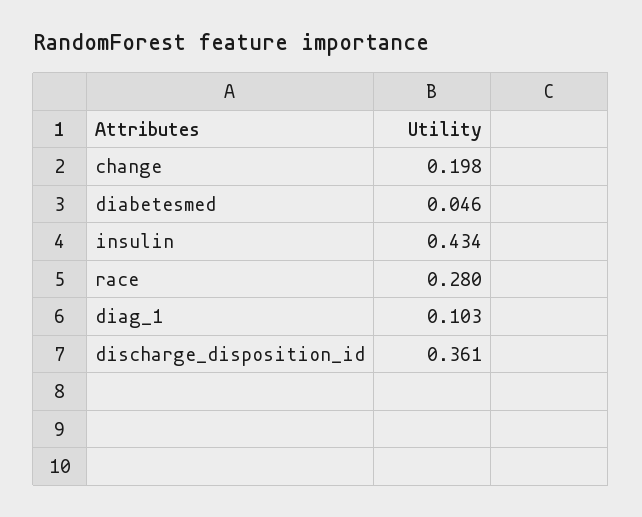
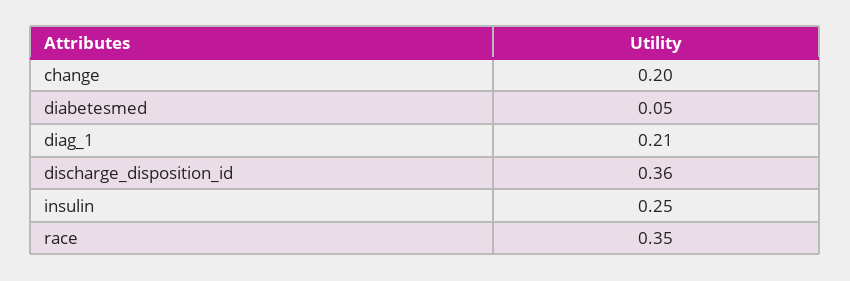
  {
    "change": 0.198,
    "diabetesmed": 0.046,
-   "insulin": 0.434,
+   "insulin": 0.25,
-   "race": 0.28,
+   "race": 0.35,
-   "diag_1": 0.103,
+   "diag_1": 0.21,
    "discharge_disposition_id": 0.361
  }

